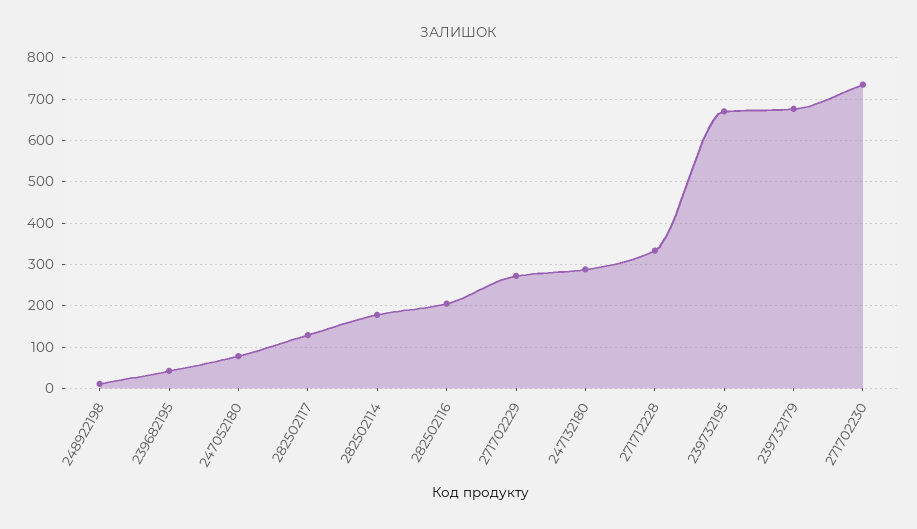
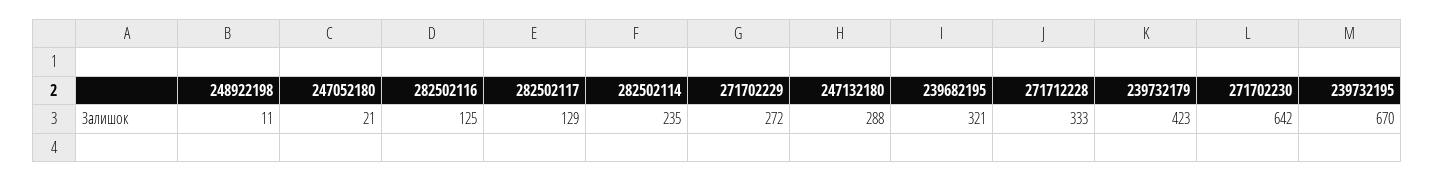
  {
    "248922198": 11,
-   "239682195": 40,
+   "239682195": 321,
-   "247052180": 80,
+   "247052180": 21,
    "282502117": 129,
-   "282502114": 180,
+   "282502114": 235,
-   "282502116": 200,
+   "282502116": 125,
    "271702229": 272,
    "247132180": 288,
    "271712228": 333,
    "239732195": 670,
-   "239732179": 680,
+   "239732179": 423,
-   "271702230": 740
+   "271702230": 642
  }

